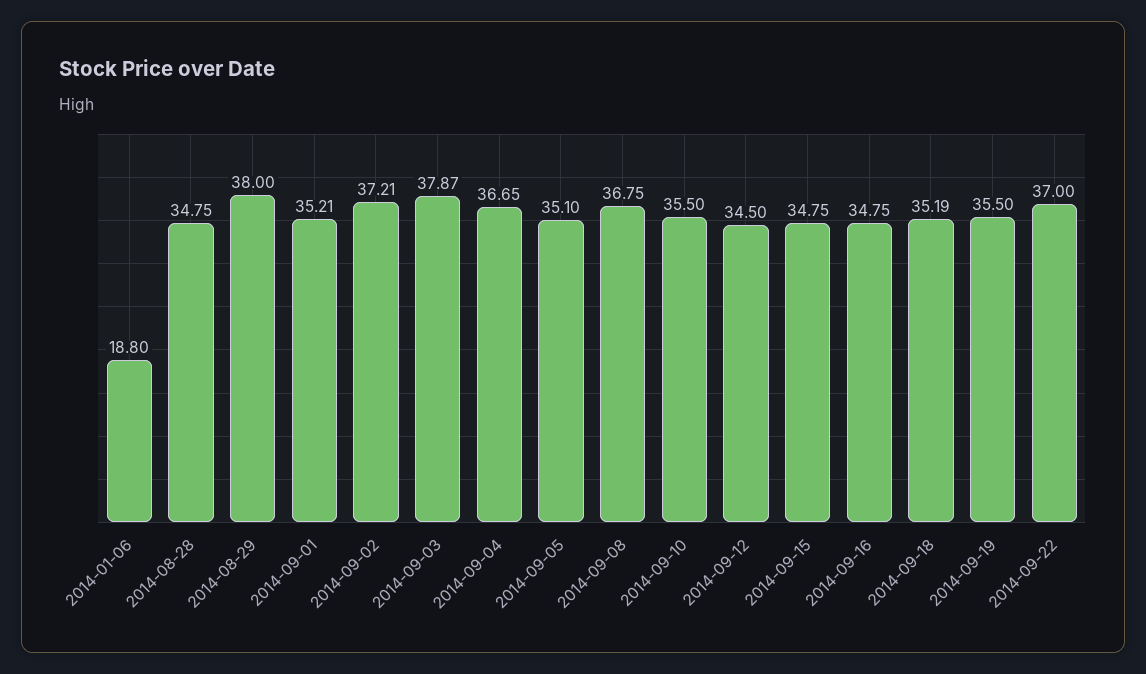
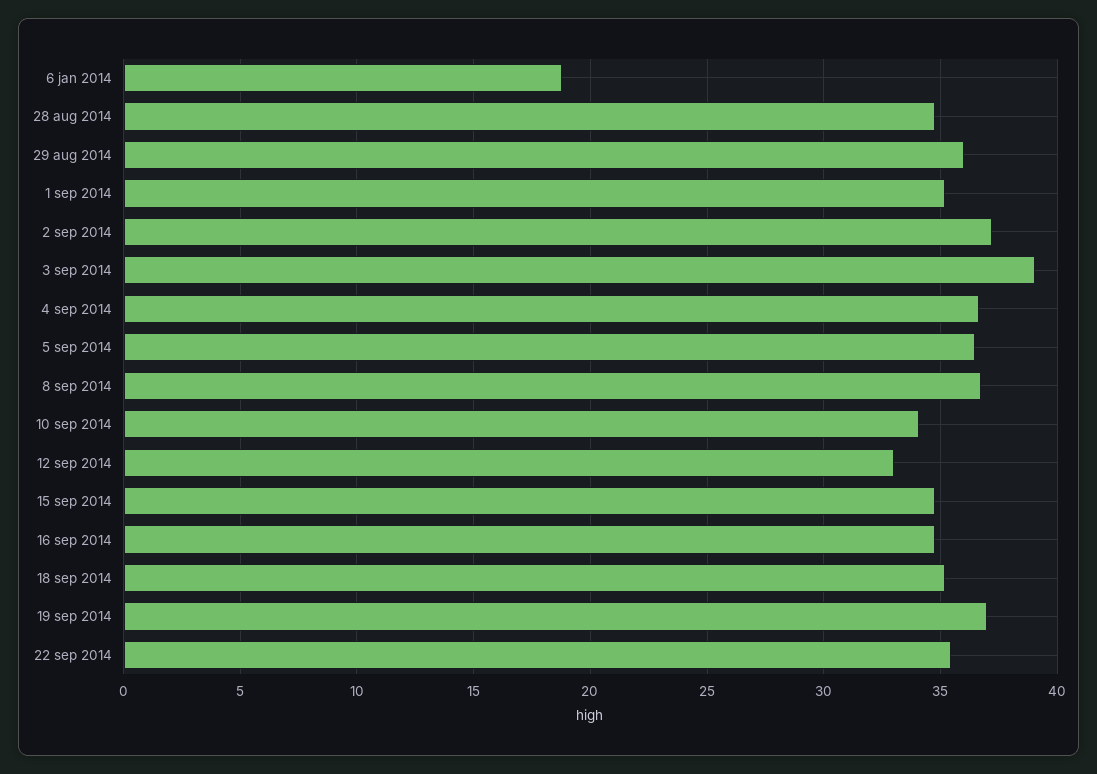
  {
    "2014-01-06": 18.8,
    "2014-08-28": 34.75,
-   "2014-08-29": 38,
+   "2014-08-29": 36,
    "2014-09-01": 35.21,
    "2014-09-02": 37.21,
-   "2014-09-03": 37.87,
+   "2014-09-03": 39,
    "2014-09-04": 36.65,
-   "2014-09-05": 35.1,
+   "2014-09-05": 36.5,
    "2014-09-08": 36.75,
-   "2014-09-10": 35.5,
+   "2014-09-10": 34,
-   "2014-09-12": 34.5,
+   "2014-09-12": 33,
    "2014-09-15": 34.75,
    "2014-09-16": 34.75,
    "2014-09-18": 35.19,
-   "2014-09-19": 35.5,
+   "2014-09-19": 37,
-   "2014-09-22": 37
+   "2014-09-22": 35.5
  }

